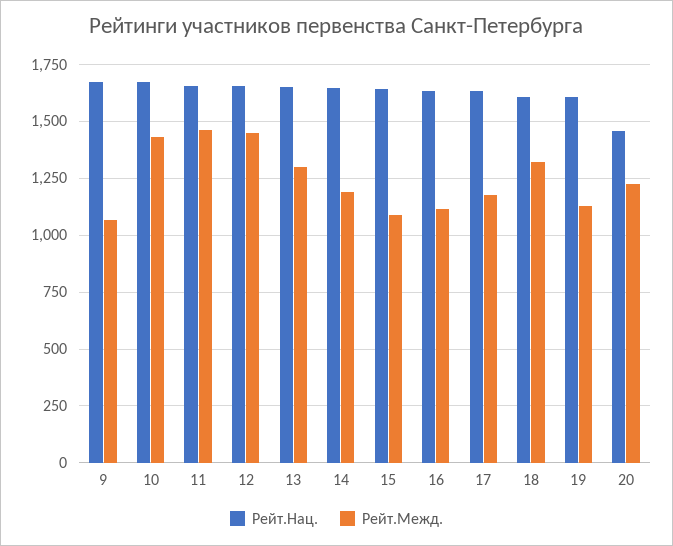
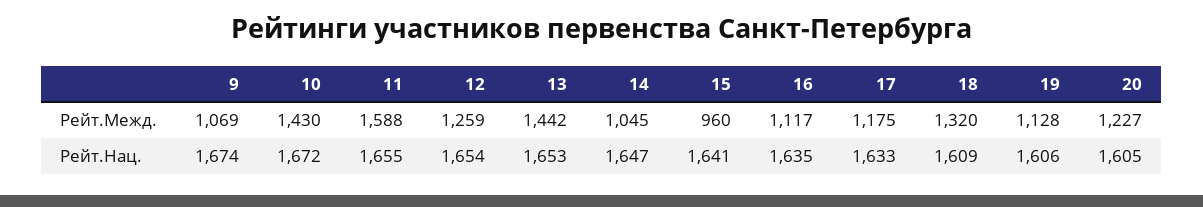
  {
    "Рейт.Нац.": {
      "9": 1674,
      "10": 1672,
      "11": 1655,
      "12": 1654,
      "13": 1653,
      "14": 1647,
      "15": 1641,
      "16": 1635,
      "17": 1633,
      "18": 1609,
      "19": 1606,
-     "20": 1450
+     "20": 1605
    },
    "Рейт.Межд.": {
      "9": 1069,
      "10": 1430,
-     "11": 1450,
+     "11": 1588,
-     "12": 1450,
+     "12": 1259,
-     "13": 1300,
+     "13": 1442,
-     "14": 1200,
+     "14": 1045,
-     "15": 1100,
+     "15": 960,
      "16": 1117,
      "17": 1175,
      "18": 1320,
      "19": 1128,
      "20": 1227
    }
  }

